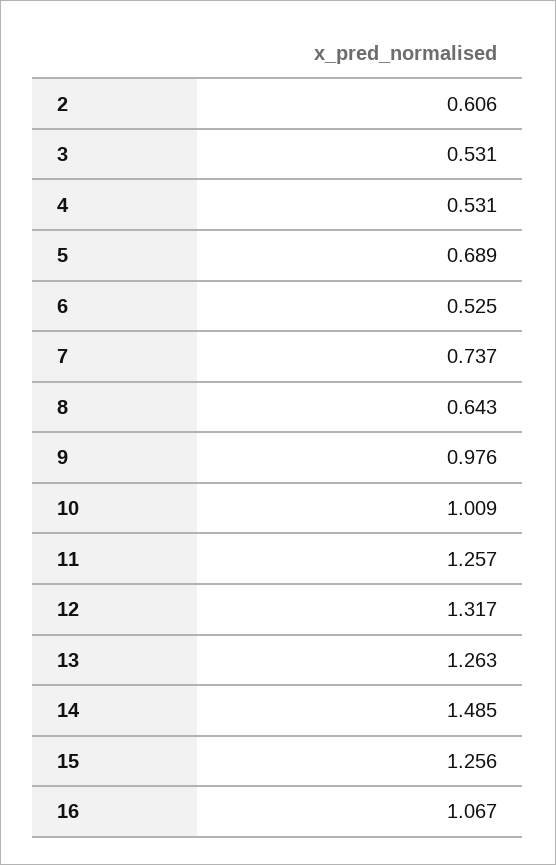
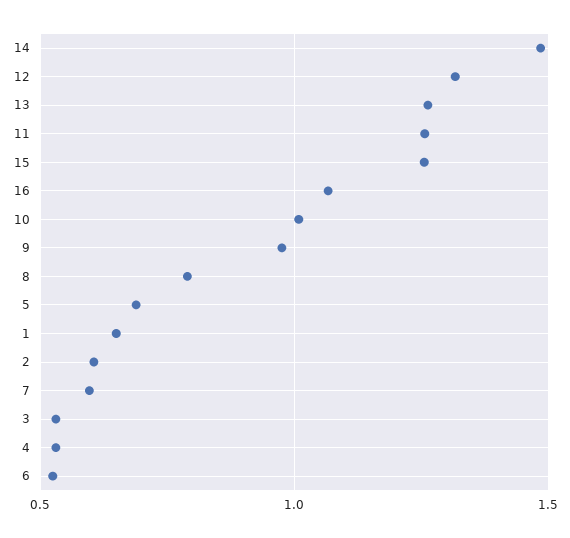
  {
    "2": 0.606,
    "3": 0.531,
    "4": 0.531,
    "5": 0.689,
    "6": 0.525,
-   "7": 0.737,
+   "7": 0.6,
-   "8": 0.643,
+   "8": 0.8,
    "9": 0.976,
    "10": 1.009,
    "11": 1.257,
    "12": 1.317,
    "13": 1.263,
    "14": 1.485,
    "15": 1.256,
-   "16": 1.067
+   "16": 1.067,
+   "1": 0.65
  }

